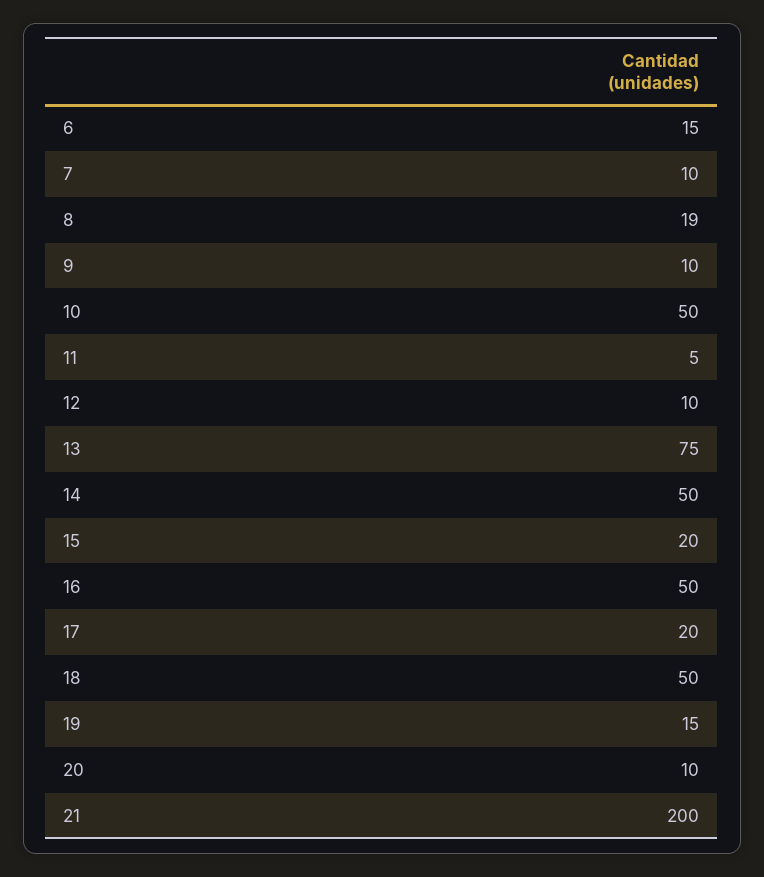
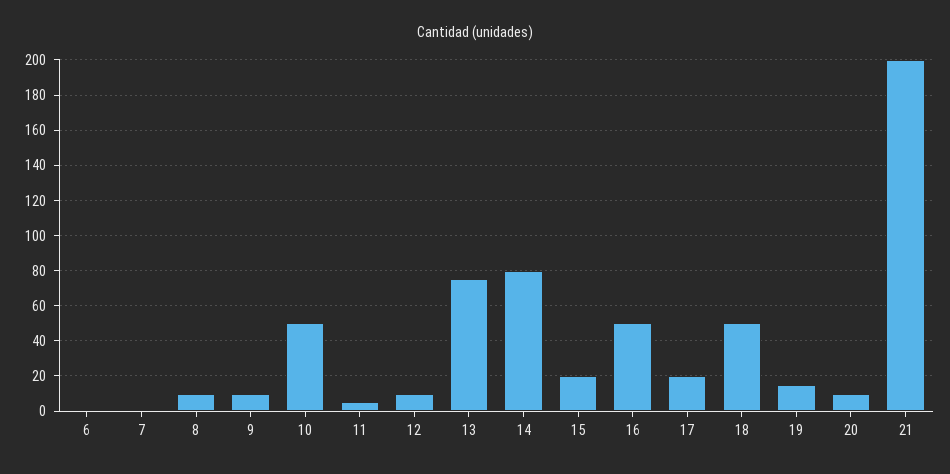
  {
-   "6": 15,
+   "6": 0,
-   "7": 10,
+   "7": 0,
-   "8": 19,
+   "8": 10,
    "9": 10,
    "10": 50,
    "11": 5,
    "12": 10,
    "13": 75,
-   "14": 50,
+   "14": 80,
    "15": 20,
    "16": 50,
    "17": 20,
    "18": 50,
    "19": 15,
    "20": 10,
    "21": 200
  }

